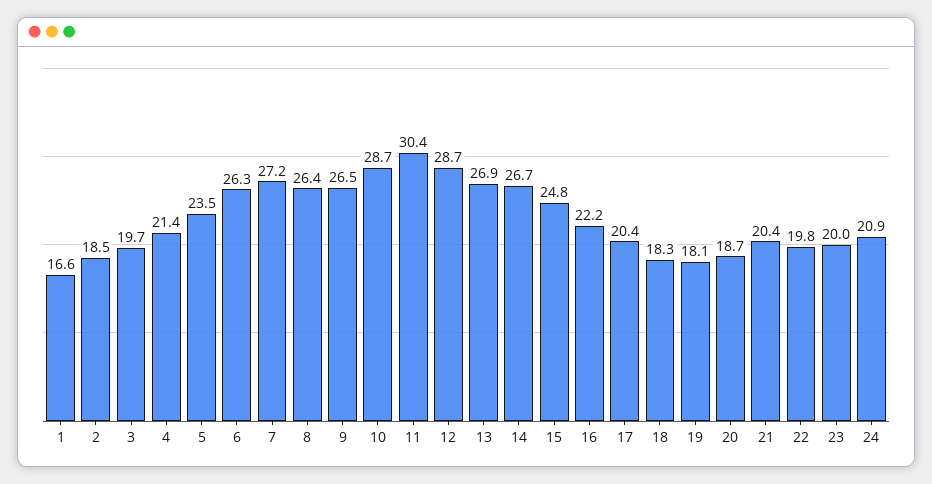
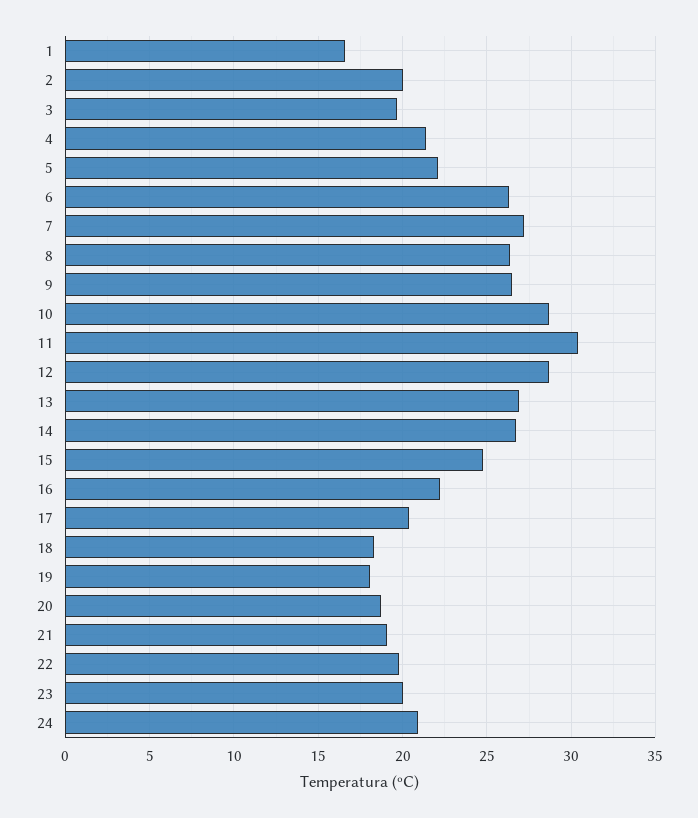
  {
    "1": 16.6,
-   "2": 18.5,
+   "2": 20,
    "3": 19.7,
    "4": 21.4,
-   "5": 23.5,
+   "5": 22,
    "6": 26.3,
    "7": 27.2,
    "8": 26.4,
    "9": 26.5,
    "10": 28.7,
    "11": 30.4,
    "12": 28.7,
    "13": 26.9,
    "14": 26.7,
    "15": 24.8,
    "16": 22.2,
    "17": 20.4,
    "18": 18.3,
    "19": 18.1,
    "20": 18.7,
-   "21": 20.4,
+   "21": 19,
    "22": 19.8,
    "23": 20,
    "24": 20.9
  }

